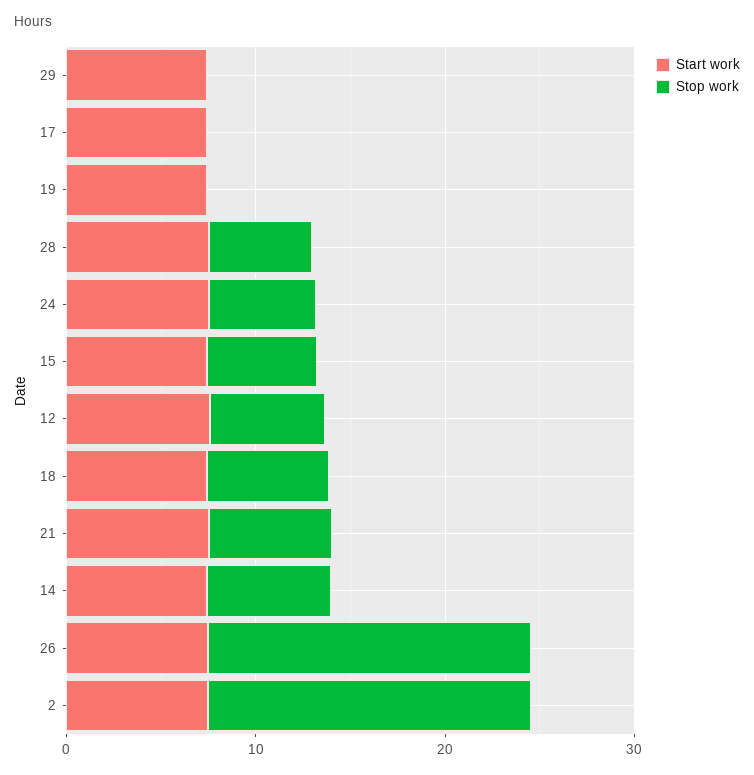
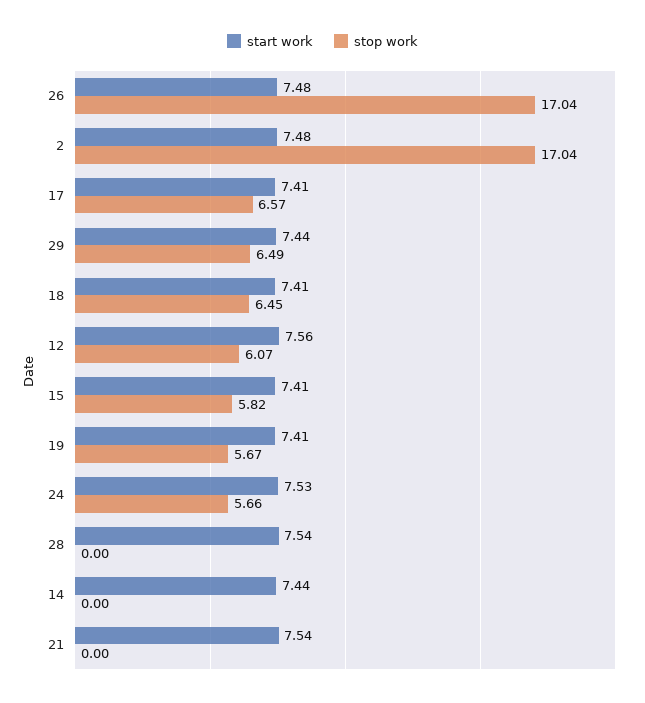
  {
    "Start work": {
      "29": 7.44,
      "17": 7.41,
      "19": 7.41,
      "28": 7.54,
      "24": 7.53,
      "15": 7.41,
      "12": 7.56,
      "18": 7.41,
      "21": 7.54,
      "14": 7.44,
      "26": 7.48,
      "2": 7.48
    },
    "Stop work": {
-     "29": 0,
+     "29": 6.49,
-     "17": 0,
+     "17": 6.57,
-     "19": 0,
+     "19": 5.67,
-     "28": 6,
+     "28": 0,
      "24": 5.66,
      "15": 5.82,
      "12": 6.07,
      "18": 6.45,
-     "21": 6,
+     "21": 0,
-     "14": 6,
+     "14": 0,
      "26": 17.04,
      "2": 17.04
    }
  }

